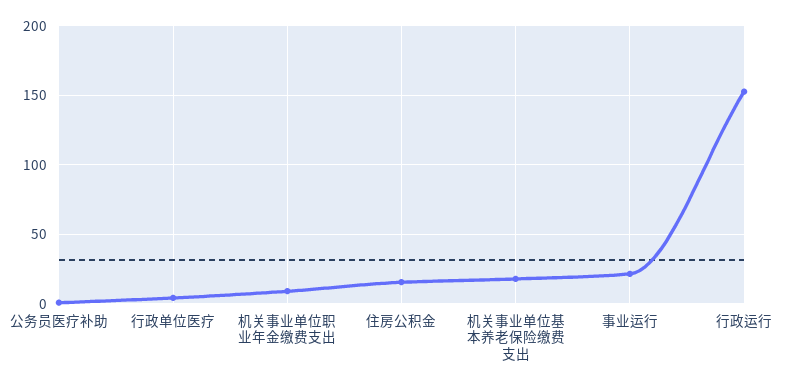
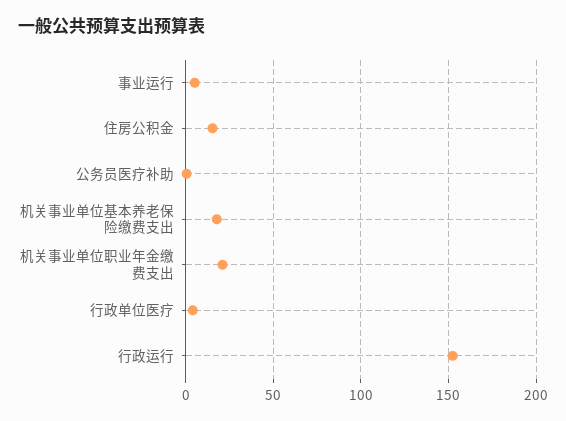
  {
    "公务员医疗补助": 0,
    "行政单位医疗": 5,
-   "机关事业单位职业年金缴费支出": 10,
+   "机关事业单位职业年金缴费支出": 20,
    "住房公积金": 15,
    "机关事业单位基本养老保险缴费支出": 20,
-   "事业运行": 20,
+   "事业运行": 5,
    "行政运行": 150
  }

